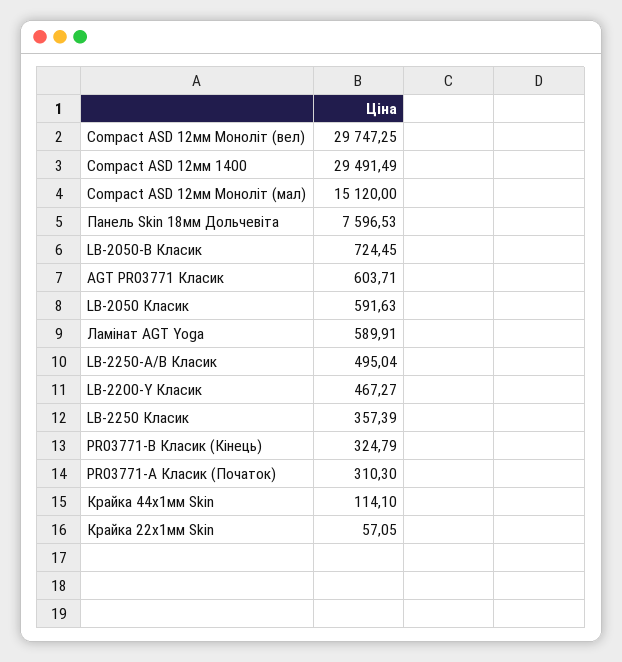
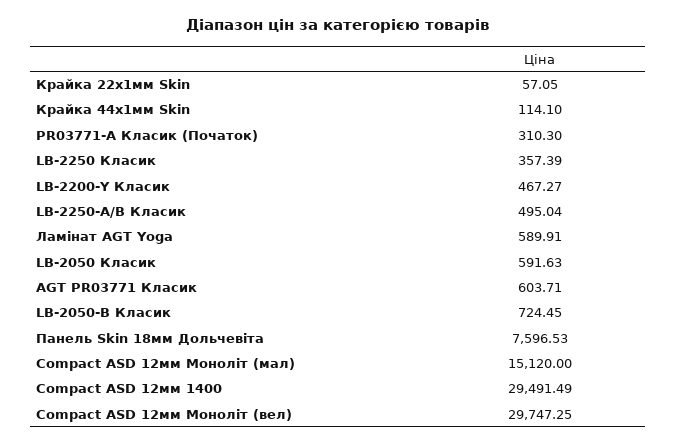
  {
    "Compact ASD 12мм Моноліт (вел)": 29747.25,
    "Compact ASD 12мм 1400": 29491.49,
    "Compact ASD 12мм Моноліт (мал)": 15120,
    "Панель Skin 18мм Дольчевіта": 7596.53,
    "LB-2050-В Класик": 724.45,
    "AGT PR03771 Класик": 603.71,
    "LB-2050 Класик": 591.63,
    "Ламінат AGT Yoga": 589.91,
    "LB-2250-А/В Класик": 495.04,
    "LB-2200-Y Класик": 467.27,
    "LB-2250 Класик": 357.39,
-   "PR03771-B Класик (Кінець)": 324.79,
    "PR03771-А Класик (Початок)": 310.3,
    "Крайка 44x1мм Skin": 114.1,
    "Крайка 22x1мм Skin": 57.05
  }

